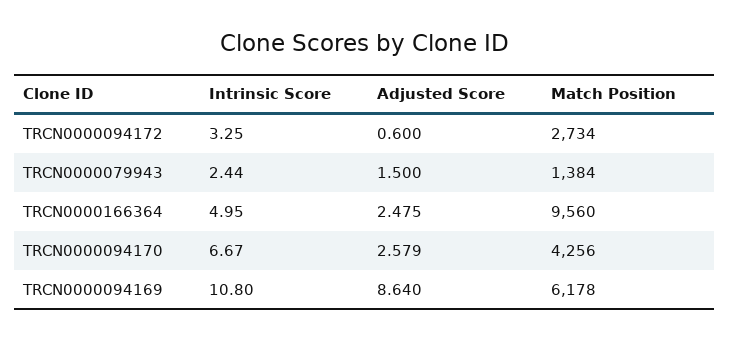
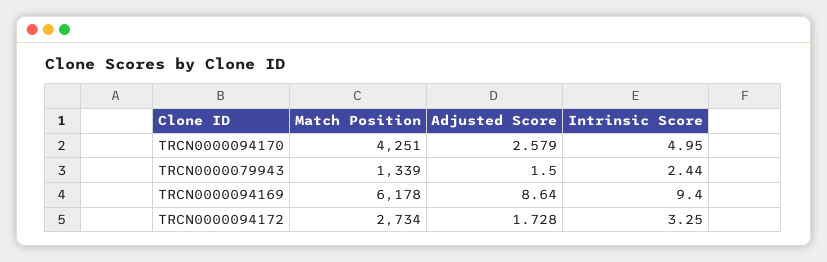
  {
    "Intrinsic Score": {
      "TRCN0000094172": 3.25,
      "TRCN0000079943": 2.44,
-     "TRCN0000166364": 4.95,
-     "TRCN0000094170": 6.67,
+     "TRCN0000094170": 4.95,
-     "TRCN0000094169": 10.8
+     "TRCN0000094169": 9.4
    },
    "Adjusted Score": {
-     "TRCN0000094172": 0.6,
+     "TRCN0000094172": 1.728,
      "TRCN0000079943": 1.5,
-     "TRCN0000166364": 2.475,
      "TRCN0000094170": 2.579,
      "TRCN0000094169": 8.64
    },
    "Match Position": {
      "TRCN0000094172": 2734,
-     "TRCN0000079943": 1384,
+     "TRCN0000079943": 1339,
-     "TRCN0000166364": 9560,
-     "TRCN0000094170": 4256,
+     "TRCN0000094170": 4251,
      "TRCN0000094169": 6178
    }
  }

